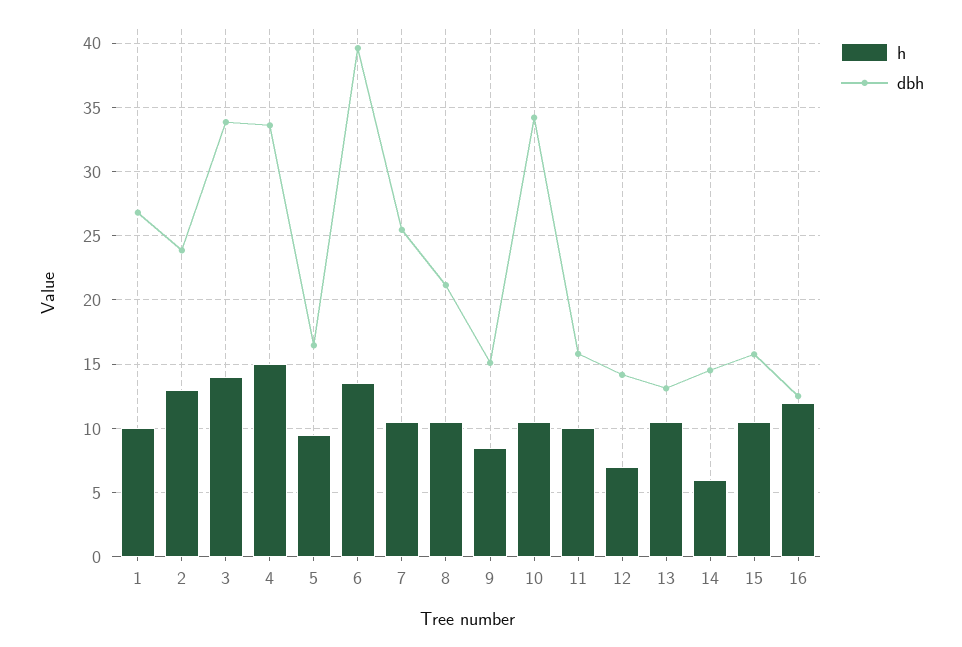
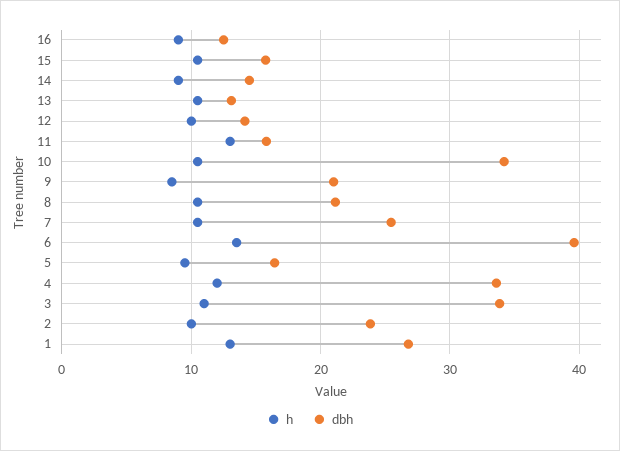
  {
    "h": {
-     "1": 10,
+     "1": 13,
-     "2": 13,
+     "2": 10,
-     "3": 14,
+     "3": 11,
-     "4": 15,
+     "4": 12,
      "5": 9.5,
      "6": 13.5,
      "7": 10.5,
      "8": 10.5,
      "9": 8.5,
      "10": 10.5,
-     "11": 10,
+     "11": 13,
-     "12": 7,
+     "12": 10,
      "13": 10.5,
-     "14": 6,
+     "14": 9,
      "15": 10.5,
-     "16": 12
+     "16": 9
    },
    "dbh": {
      "1": 27,
      "2": 24,
      "3": 34,
      "4": 33.5,
      "5": 16.5,
      "6": 39.5,
      "7": 25.5,
      "8": 21,
-     "9": 15,
+     "9": 21,
      "10": 34,
      "11": 16,
      "12": 14,
      "13": 13,
      "14": 14.5,
      "15": 16,
      "16": 12.5
    }
  }

